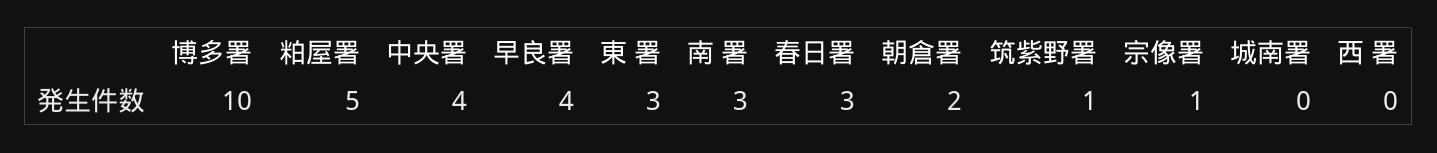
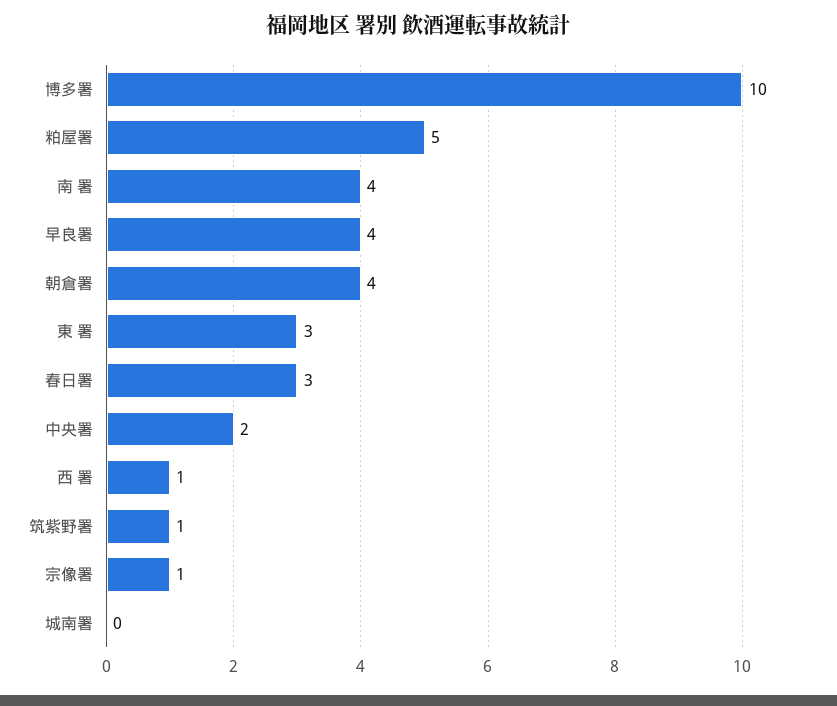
  {
    "博多署": 10,
    "粕屋署": 5,
-   "中央署": 4,
+   "中央署": 2,
    "早良署": 4,
    "東 署": 3,
-   "南 署": 3,
+   "南 署": 4,
    "春日署": 3,
-   "朝倉署": 2,
+   "朝倉署": 4,
    "筑紫野署": 1,
    "宗像署": 1,
    "城南署": 0,
-   "西 署": 0
+   "西 署": 1
  }

